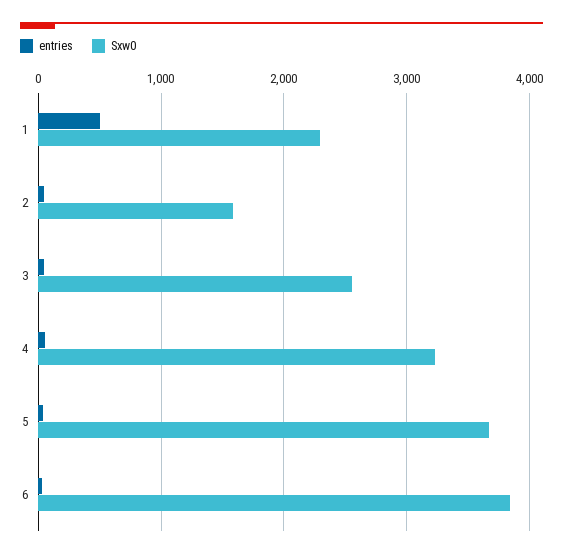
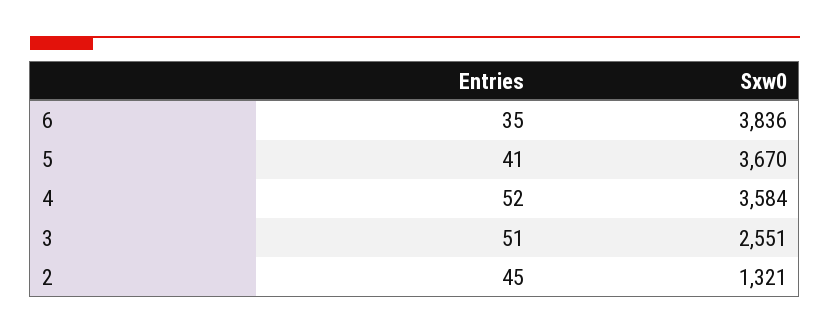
  {
    "entries": {
-     "1": 500,
      "2": 45,
      "3": 51,
      "4": 52,
      "5": 41,
      "6": 35
    },
    "Sxw0": {
-     "1": 2300,
-     "2": 1600,
+     "2": 1321,
      "3": 2551,
-     "4": 3200,
+     "4": 3584,
      "5": 3670,
      "6": 3836
    }
  }

